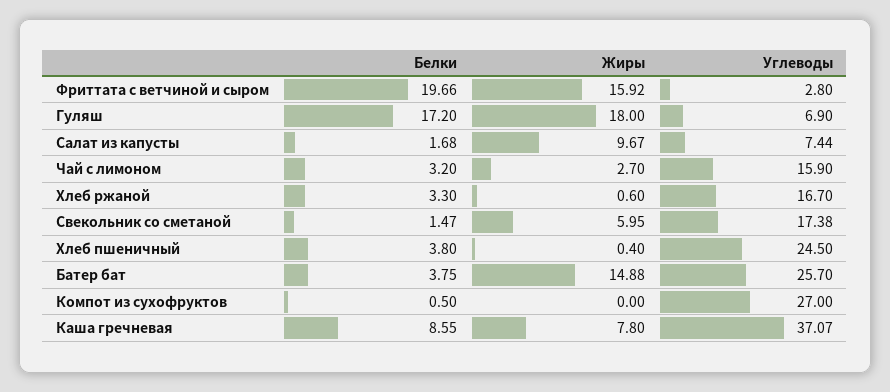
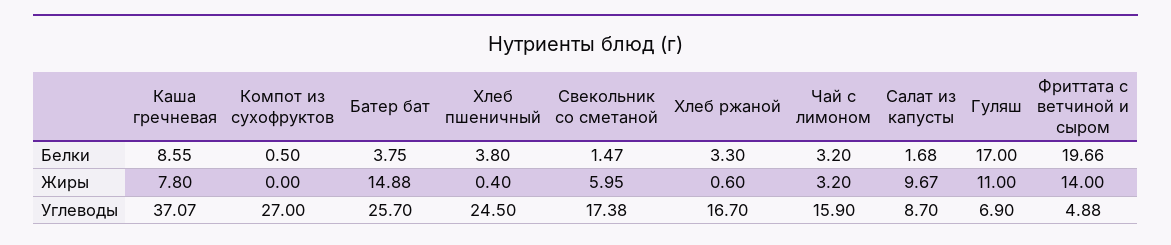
  {
    "Белки": {
      "Фриттата с ветчиной и сыром": 19.66,
-     "Гуляш": 17.2,
+     "Гуляш": 17,
      "Салат из капусты": 1.68,
      "Чай с лимоном": 3.2,
      "Хлеб ржаной": 3.3,
      "Свекольник со сметаной": 1.47,
      "Хлеб пшеничный": 3.8,
      "Батер бат": 3.75,
      "Компот из сухофруктов": 0.5,
      "Каша гречневая": 8.55
    },
    "Жиры": {
-     "Фриттата с ветчиной и сыром": 15.92,
+     "Фриттата с ветчиной и сыром": 14,
-     "Гуляш": 18,
+     "Гуляш": 11,
      "Салат из капусты": 9.67,
-     "Чай с лимоном": 2.7,
+     "Чай с лимоном": 3.2,
      "Хлеб ржаной": 0.6,
      "Свекольник со сметаной": 5.95,
      "Хлеб пшеничный": 0.4,
      "Батер бат": 14.88,
      "Компот из сухофруктов": 0,
      "Каша гречневая": 7.8
    },
    "Углеводы": {
-     "Фриттата с ветчиной и сыром": 2.8,
+     "Фриттата с ветчиной и сыром": 4.88,
      "Гуляш": 6.9,
-     "Салат из капусты": 7.44,
+     "Салат из капусты": 8.7,
      "Чай с лимоном": 15.9,
      "Хлеб ржаной": 16.7,
      "Свекольник со сметаной": 17.38,
      "Хлеб пшеничный": 24.5,
      "Батер бат": 25.7,
      "Компот из сухофруктов": 27,
      "Каша гречневая": 37.07
    }
  }

